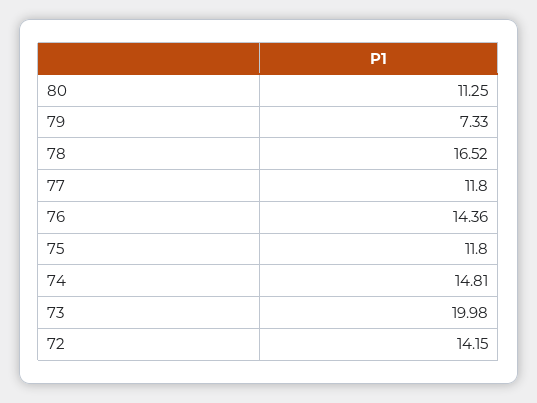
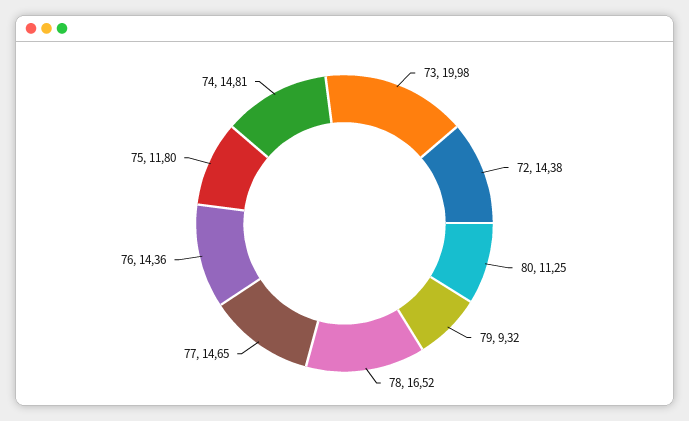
  {
    "80": 11.25,
-   "79": 7.33,
+   "79": 9.32,
    "78": 16.52,
-   "77": 11.8,
+   "77": 14.65,
    "76": 14.36,
    "75": 11.8,
    "74": 14.81,
    "73": 19.98,
-   "72": 14.15
+   "72": 14.38
  }

